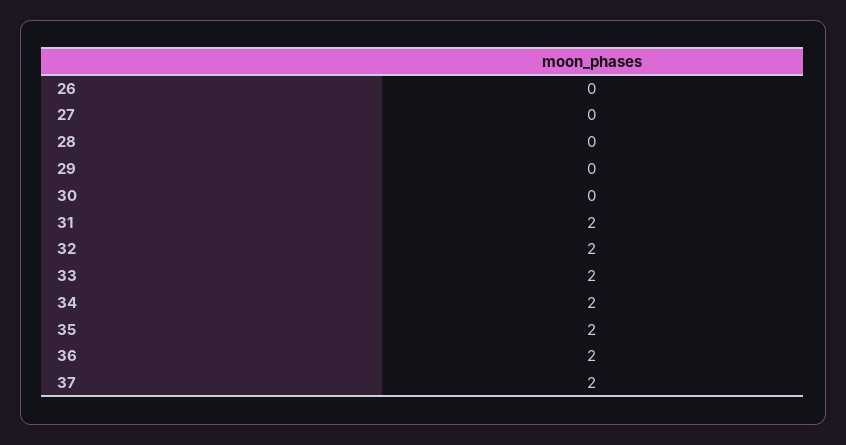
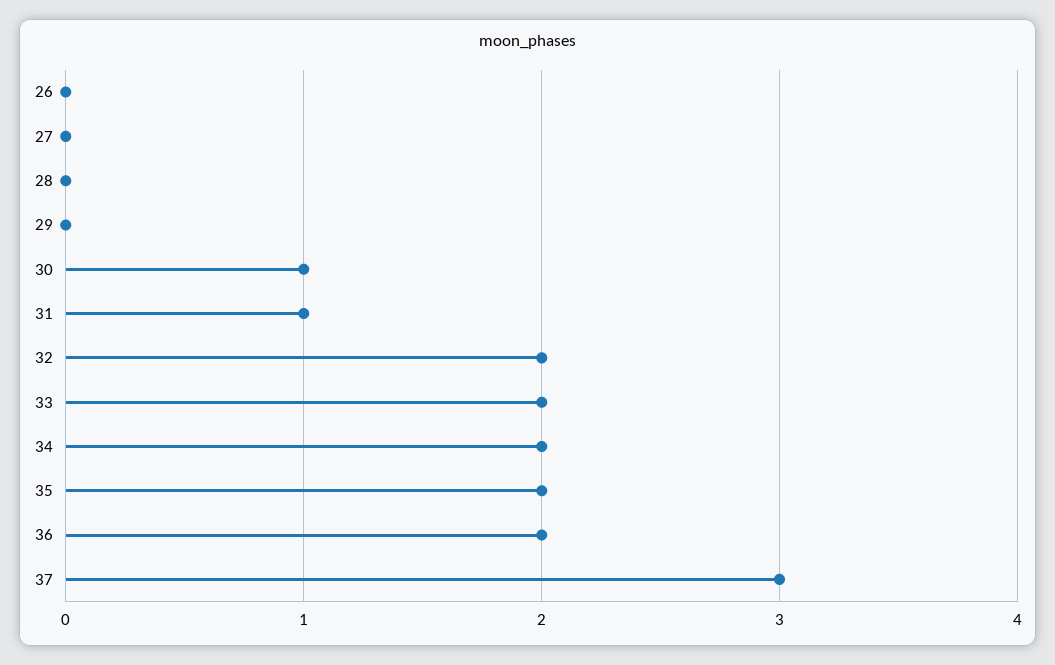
  {
    "26": 0,
    "27": 0,
    "28": 0,
    "29": 0,
-   "30": 0,
+   "30": 1,
-   "31": 2,
+   "31": 1,
    "32": 2,
    "33": 2,
    "34": 2,
    "35": 2,
    "36": 2,
-   "37": 2
+   "37": 3
  }

